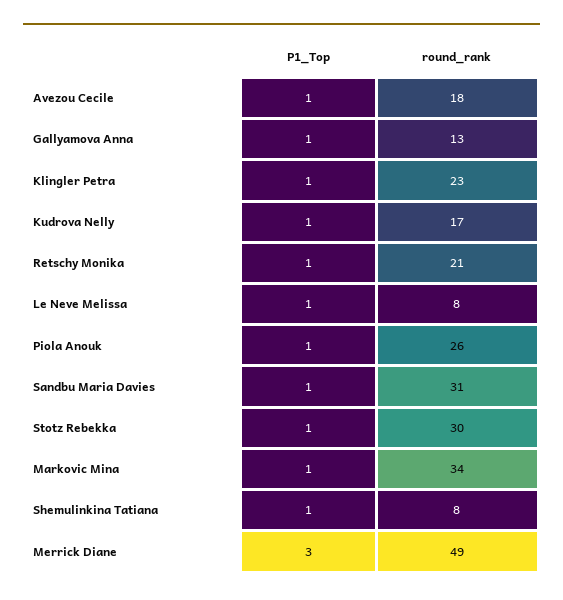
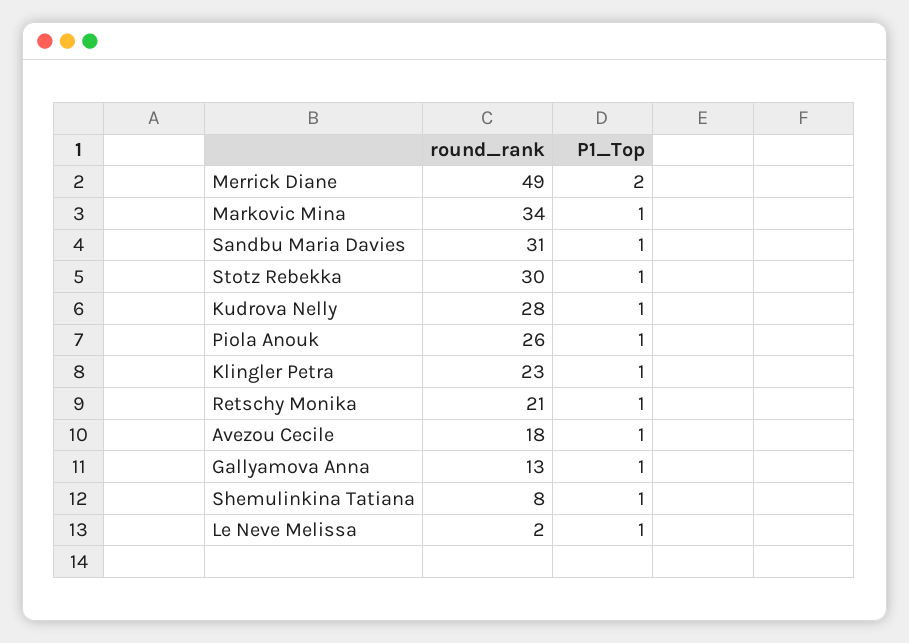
  {
    "P1_Top": {
      "Avezou Cecile": 1,
      "Gallyamova Anna": 1,
      "Klingler Petra": 1,
      "Kudrova Nelly": 1,
      "Retschy Monika": 1,
      "Le Neve Melissa": 1,
      "Piola Anouk": 1,
      "Sandbu Maria Davies": 1,
      "Stotz Rebekka": 1,
      "Markovic Mina": 1,
      "Shemulinkina Tatiana": 1,
-     "Merrick Diane": 3
+     "Merrick Diane": 2
    },
    "round_rank": {
      "Avezou Cecile": 18,
      "Gallyamova Anna": 13,
      "Klingler Petra": 23,
-     "Kudrova Nelly": 17,
+     "Kudrova Nelly": 28,
      "Retschy Monika": 21,
-     "Le Neve Melissa": 8,
+     "Le Neve Melissa": 2,
      "Piola Anouk": 26,
      "Sandbu Maria Davies": 31,
      "Stotz Rebekka": 30,
      "Markovic Mina": 34,
      "Shemulinkina Tatiana": 8,
      "Merrick Diane": 49
    }
  }

